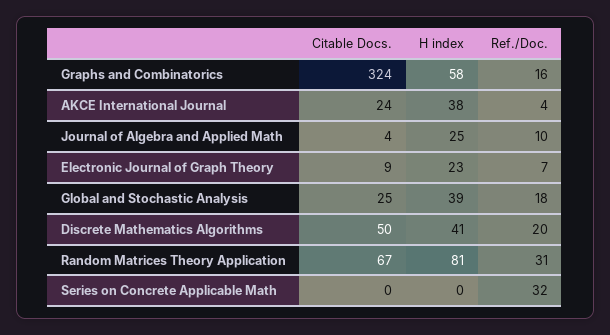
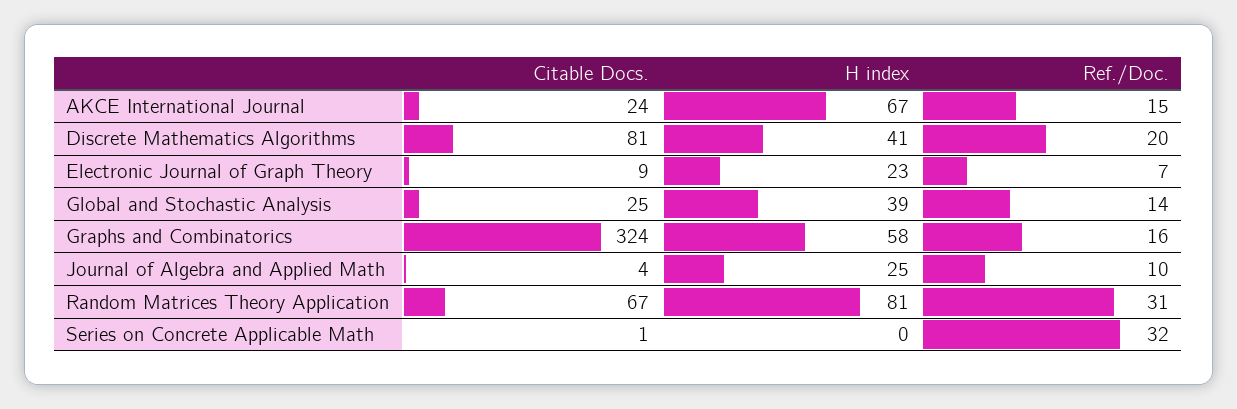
  {
    "Citable Docs.": {
      "Graphs and Combinatorics": 324,
      "AKCE International Journal": 24,
      "Journal of Algebra and Applied Math": 4,
      "Electronic Journal of Graph Theory": 9,
      "Global and Stochastic Analysis": 25,
-     "Discrete Mathematics Algorithms": 50,
+     "Discrete Mathematics Algorithms": 81,
      "Random Matrices Theory Application": 67,
-     "Series on Concrete Applicable Math": 0
+     "Series on Concrete Applicable Math": 1
    },
    "H index": {
      "Graphs and Combinatorics": 58,
-     "AKCE International Journal": 38,
+     "AKCE International Journal": 67,
      "Journal of Algebra and Applied Math": 25,
      "Electronic Journal of Graph Theory": 23,
      "Global and Stochastic Analysis": 39,
      "Discrete Mathematics Algorithms": 41,
      "Random Matrices Theory Application": 81,
      "Series on Concrete Applicable Math": 0
    },
    "Ref./Doc.": {
      "Graphs and Combinatorics": 16,
-     "AKCE International Journal": 4,
+     "AKCE International Journal": 15,
      "Journal of Algebra and Applied Math": 10,
      "Electronic Journal of Graph Theory": 7,
-     "Global and Stochastic Analysis": 18,
+     "Global and Stochastic Analysis": 14,
      "Discrete Mathematics Algorithms": 20,
      "Random Matrices Theory Application": 31,
      "Series on Concrete Applicable Math": 32
    }
  }

